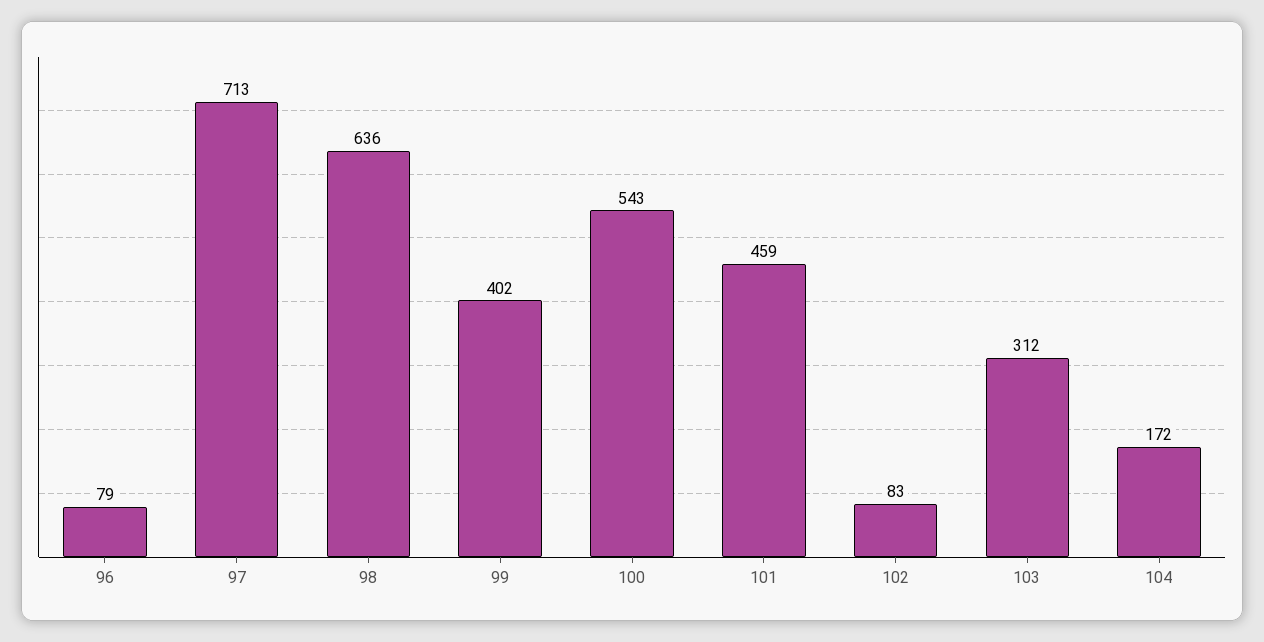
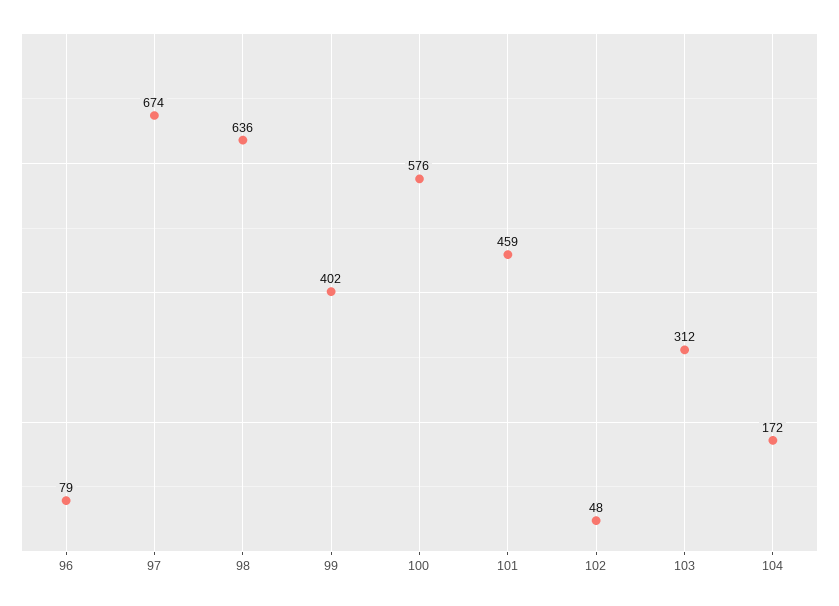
  {
    "96": 79,
-   "97": 713,
+   "97": 674,
    "98": 636,
    "99": 402,
-   "100": 543,
+   "100": 576,
    "101": 459,
-   "102": 83,
+   "102": 48,
    "103": 312,
    "104": 172
  }

